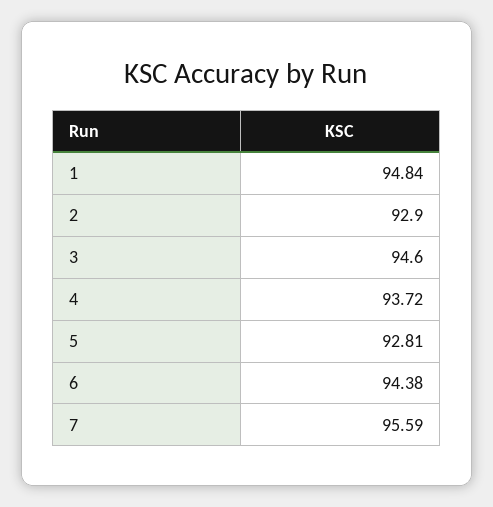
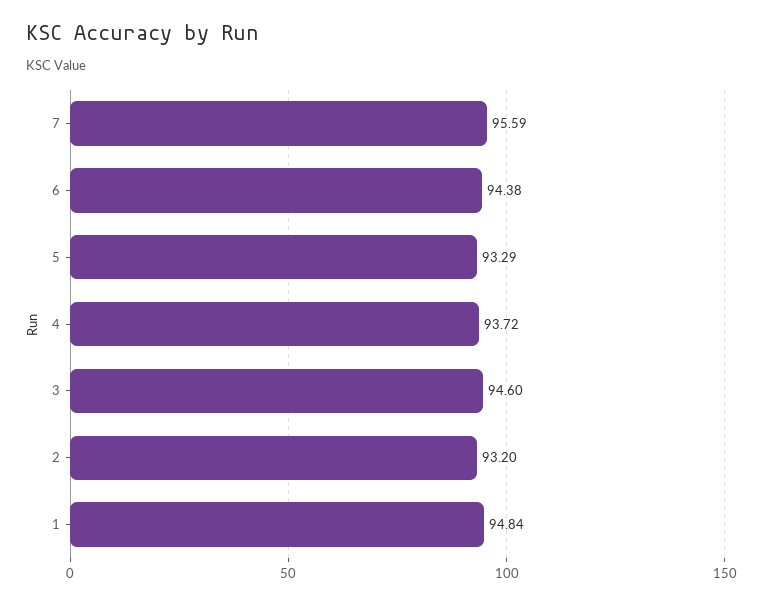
  {
    "1": 94.84,
-   "2": 92.9,
+   "2": 93.2,
    "3": 94.6,
    "4": 93.72,
-   "5": 92.81,
+   "5": 93.29,
    "6": 94.38,
    "7": 95.59
  }

